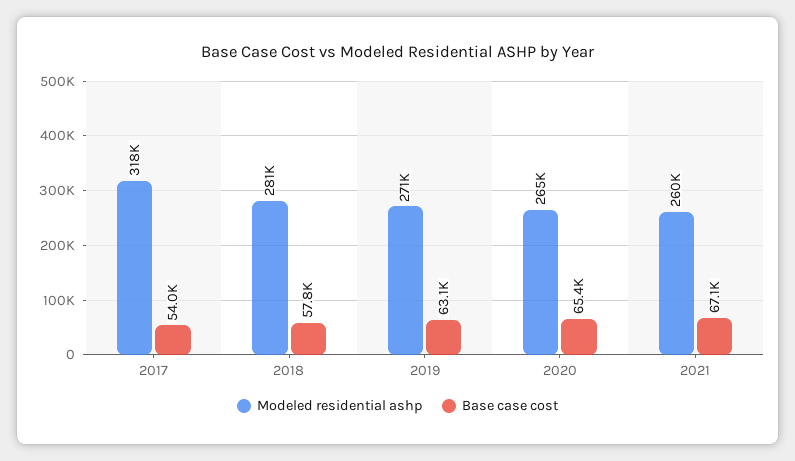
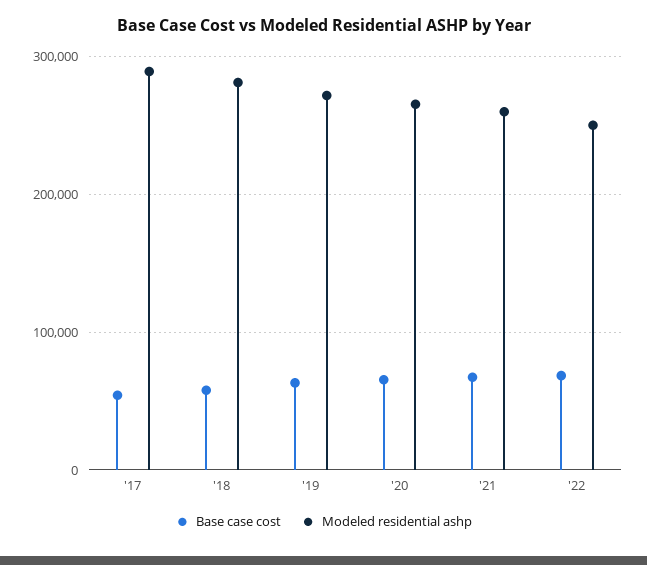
  {
    "Modeled residential ashp": {
-     "2017": 318000,
+     "2017": 290000,
      "2018": 281000,
      "2019": 271000,
      "2020": 265000,
-     "2021": 260000
+     "2021": 260000,
+     "'22": 250000
    },
    "Base case cost": {
      "2017": 54000,
      "2018": 57800,
      "2019": 63100,
      "2020": 65400,
-     "2021": 67100
+     "2021": 67100,
+     "'22": 70000
    }
  }

